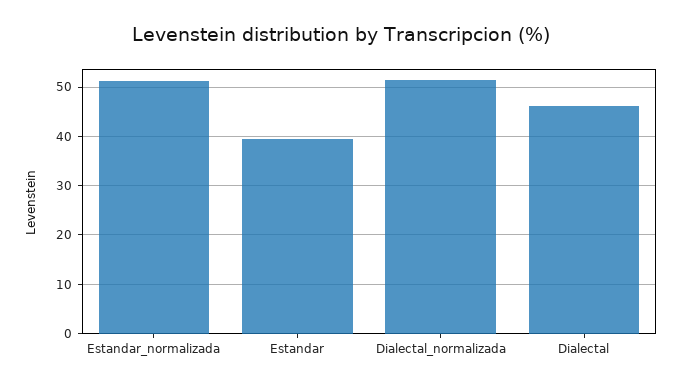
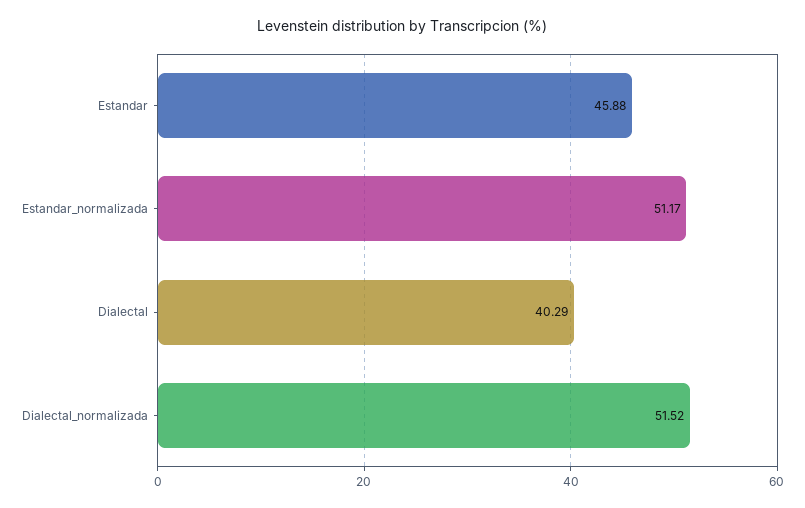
  {
    "Estandar_normalizada": 51.17,
-   "Estandar": 40,
+   "Estandar": 45.88,
    "Dialectal_normalizada": 51.52,
-   "Dialectal": 46
+   "Dialectal": 40.29
  }

